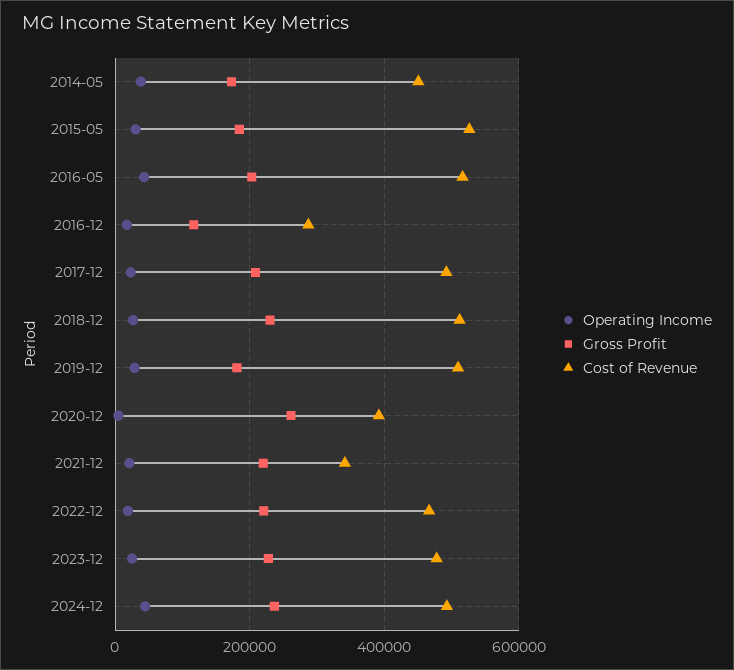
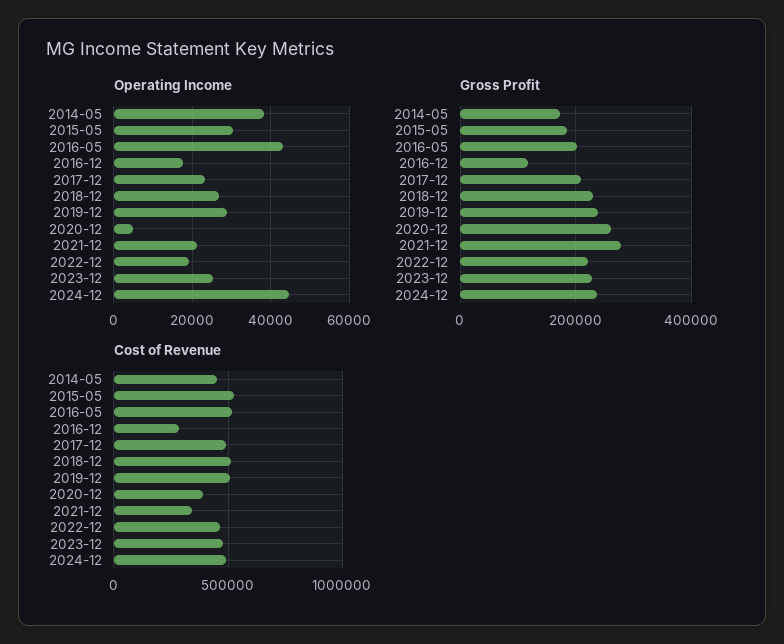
  {
    "Operating Income": {
      "2014-05": 38000,
      "2015-05": 30000,
      "2016-05": 44000,
      "2016-12": 18000,
      "2017-12": 24000,
      "2018-12": 26000,
      "2019-12": 28000,
      "2020-12": 6000,
      "2021-12": 22000,
      "2022-12": 20000,
      "2023-12": 26000,
      "2024-12": 44000
    },
    "Gross Profit": {
      "2014-05": 180000,
      "2015-05": 180000,
      "2016-05": 200000,
      "2016-12": 120000,
      "2017-12": 200000,
      "2018-12": 240000,
-     "2019-12": 180000,
+     "2019-12": 240000,
      "2020-12": 260000,
-     "2021-12": 220000,
+     "2021-12": 280000,
      "2022-12": 220000,
      "2023-12": 220000,
      "2024-12": 240000
    },
    "Cost of Revenue": {
      "2014-05": 460000,
      "2015-05": 520000,
      "2016-05": 520000,
      "2016-12": 280000,
      "2017-12": 500000,
      "2018-12": 520000,
      "2019-12": 500000,
      "2020-12": 400000,
      "2021-12": 340000,
      "2022-12": 460000,
      "2023-12": 480000,
      "2024-12": 500000
    }
  }

